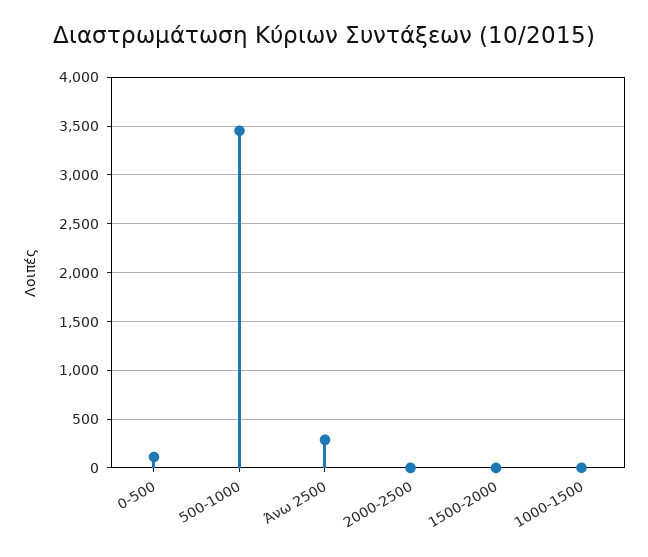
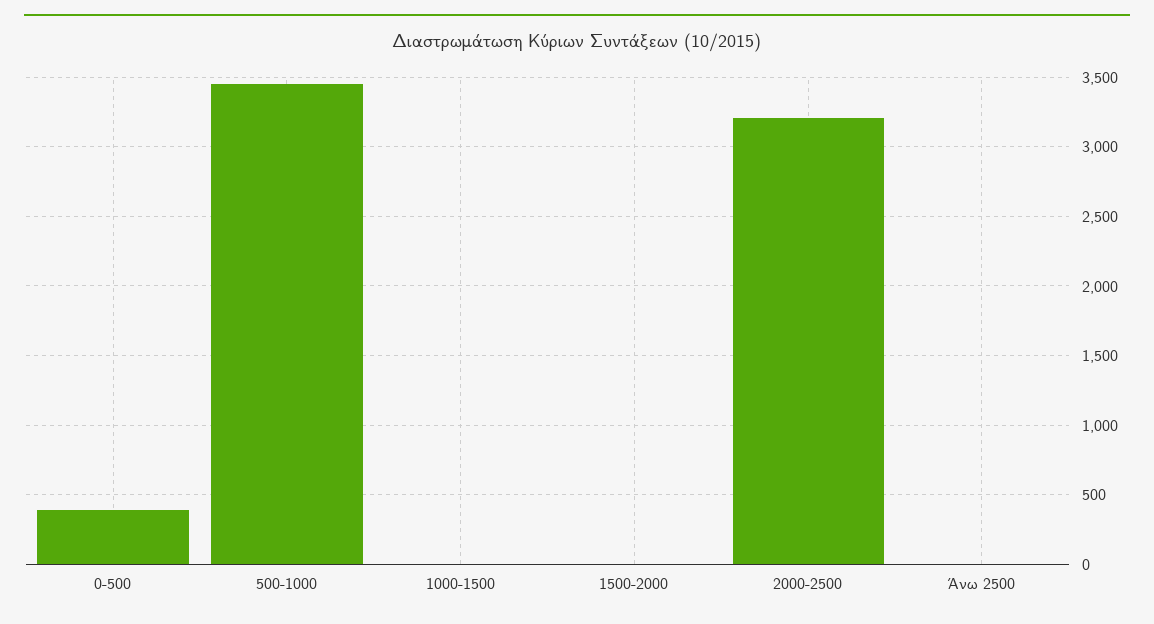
  {
-   "0-500": 100,
+   "0-500": 400,
    "500-1000": 3450,
-   "Άνω 2500": 300,
+   "Άνω 2500": 0,
-   "2000-2500": 0,
+   "2000-2500": 3200,
    "1500-2000": 0,
    "1000-1500": 0
  }

